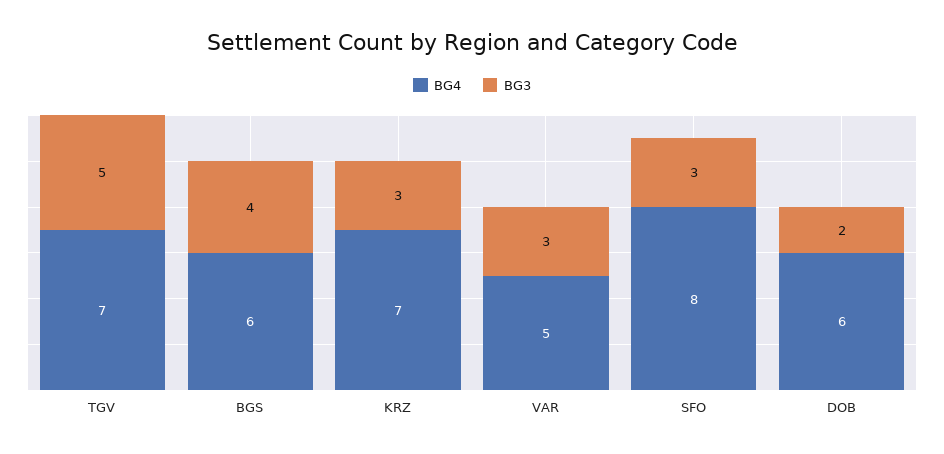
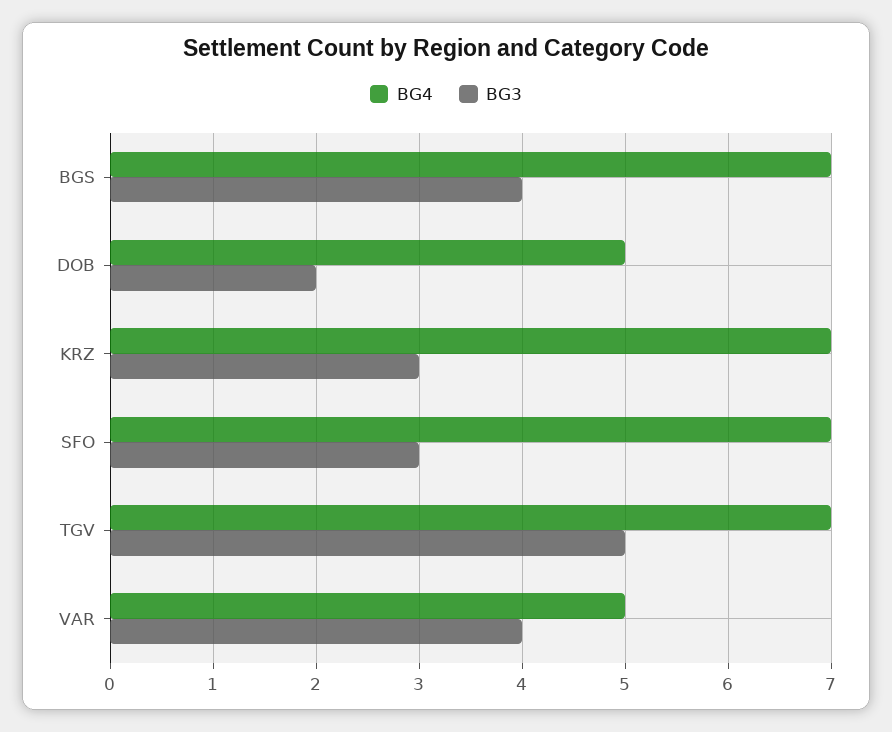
  {
    "BG4": {
      "TGV": 7,
-     "BGS": 6,
+     "BGS": 7,
      "KRZ": 7,
      "VAR": 5,
-     "SFO": 8,
+     "SFO": 7,
-     "DOB": 6
+     "DOB": 5
    },
    "BG3": {
      "TGV": 5,
      "BGS": 4,
      "KRZ": 3,
-     "VAR": 3,
+     "VAR": 4,
      "SFO": 3,
      "DOB": 2
    }
  }

